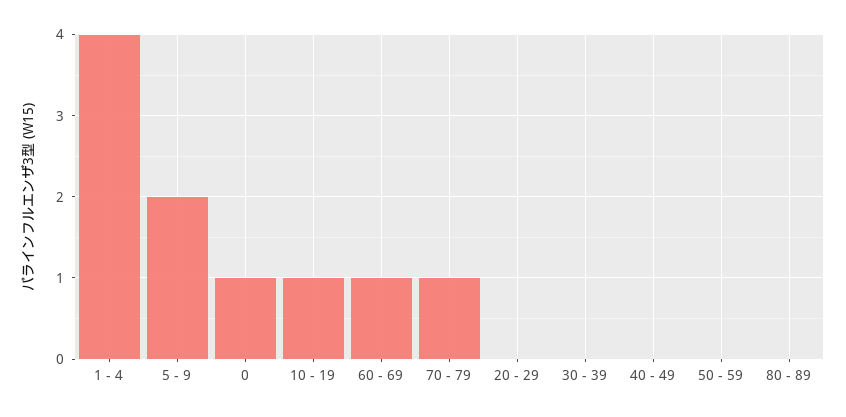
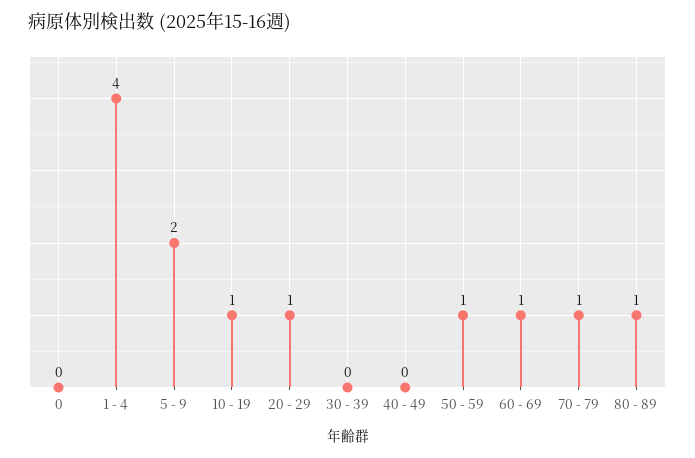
  {
    "1 - 4": 4,
    "5 - 9": 2,
-   "0": 1,
+   "0": 0,
    "10 - 19": 1,
    "60 - 69": 1,
    "70 - 79": 1,
-   "20 - 29": 0,
+   "20 - 29": 1,
    "30 - 39": 0,
    "40 - 49": 0,
-   "50 - 59": 0,
+   "50 - 59": 1,
-   "80 - 89": 0
+   "80 - 89": 1
  }

